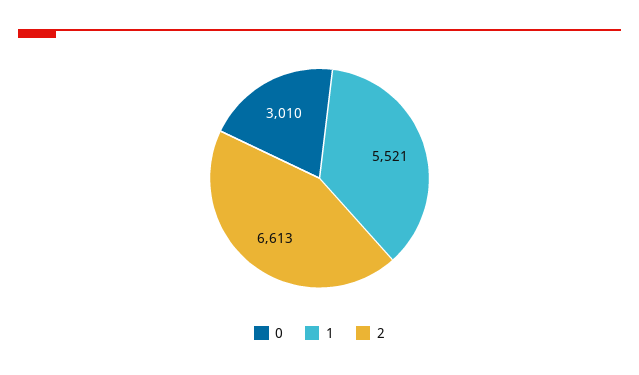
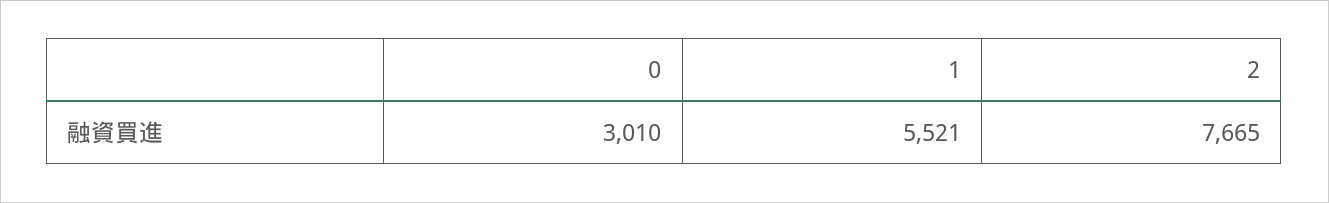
  {
    "0": 3010,
    "1": 5521,
-   "2": 6613
+   "2": 7665
  }

